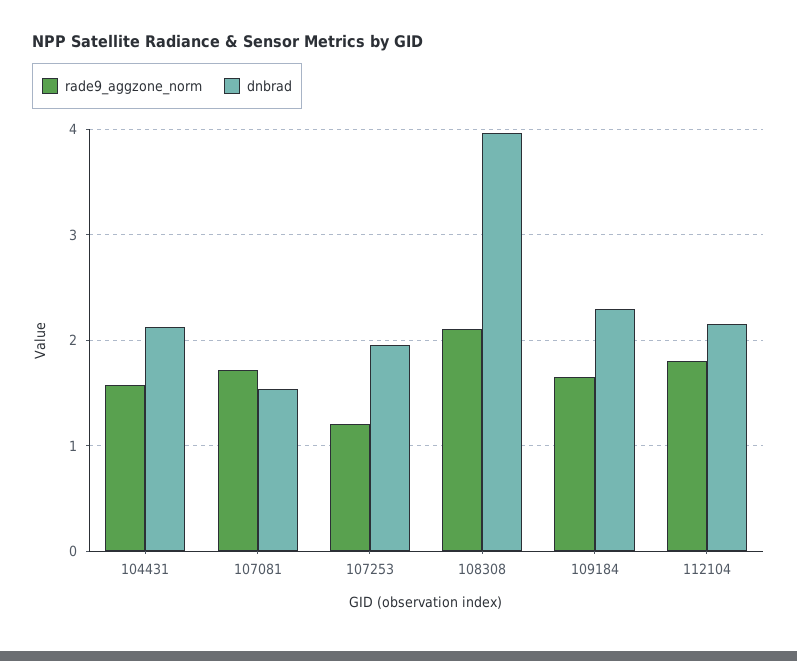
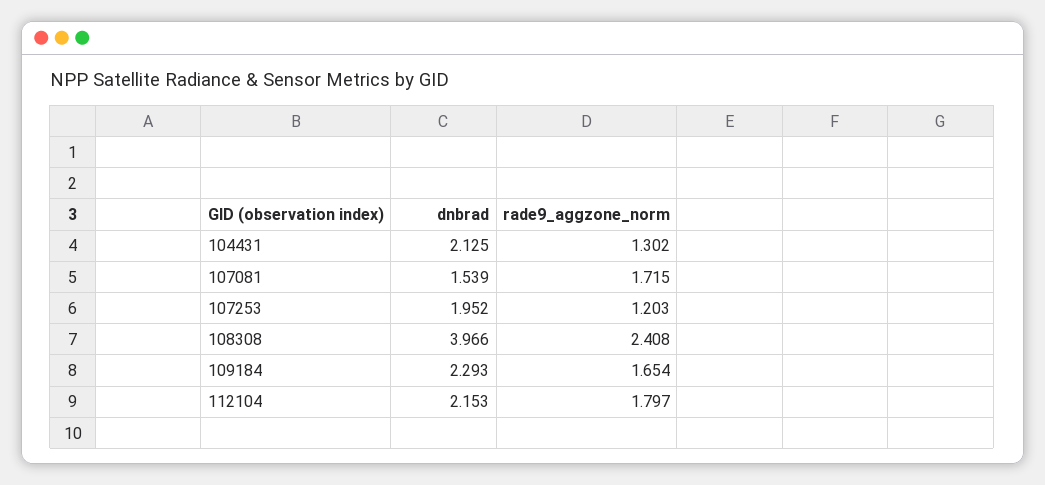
  {
    "rade9_aggzone_norm": {
-     "104431": 1.6,
+     "104431": 1.302,
      "107081": 1.715,
      "107253": 1.203,
-     "108308": 2.1,
+     "108308": 2.408,
      "109184": 1.654,
      "112104": 1.797
    },
    "dnbrad": {
      "104431": 2.125,
      "107081": 1.539,
      "107253": 1.952,
      "108308": 3.966,
      "109184": 2.293,
      "112104": 2.153
    }
  }

